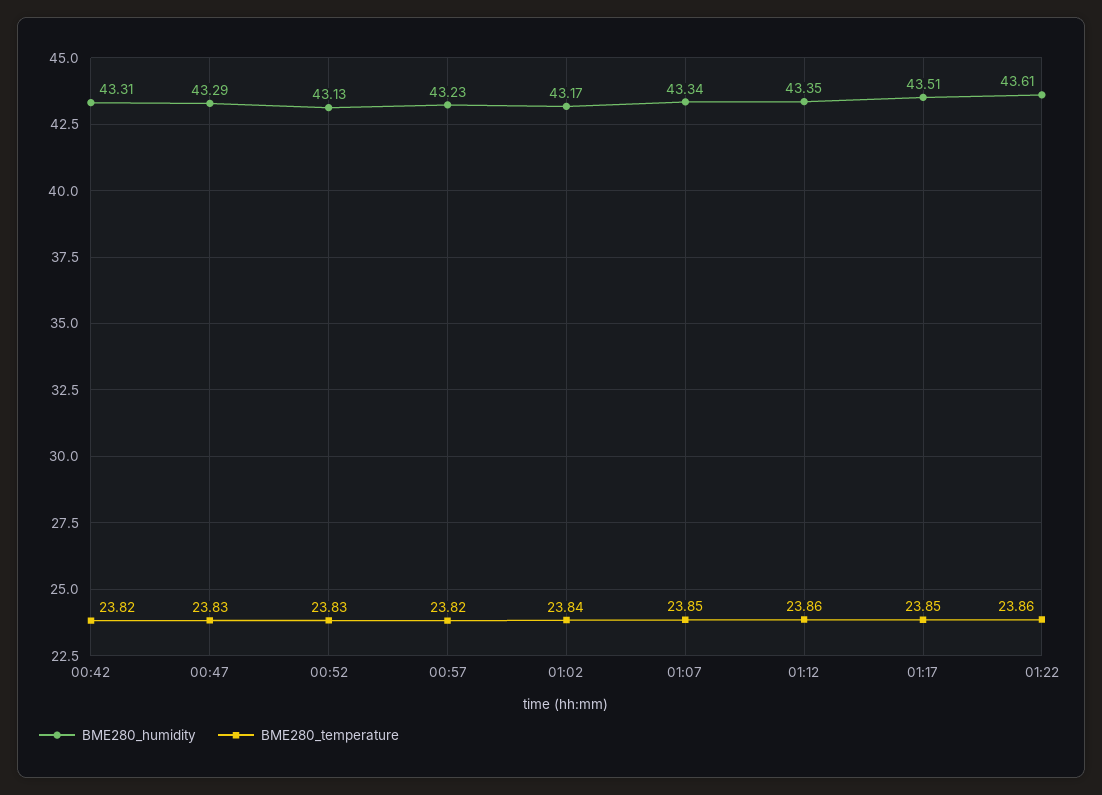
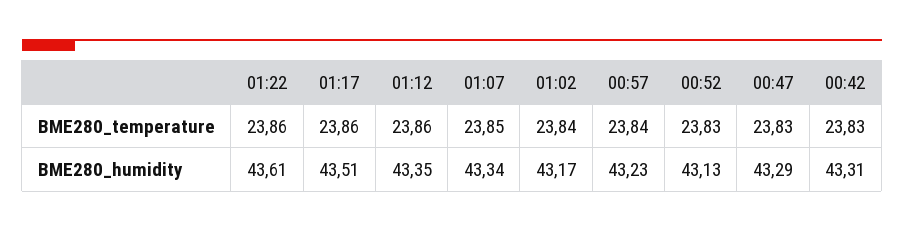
  {
    "BME280_humidity": {
      "00:42": 43.31,
      "00:47": 43.29,
      "00:52": 43.13,
      "00:57": 43.23,
      "01:02": 43.17,
      "01:07": 43.34,
      "01:12": 43.35,
      "01:17": 43.51,
      "01:22": 43.61
    },
    "BME280_temperature": {
-     "00:42": 23.82,
+     "00:42": 23.83,
      "00:47": 23.83,
      "00:52": 23.83,
-     "00:57": 23.82,
+     "00:57": 23.84,
      "01:02": 23.84,
      "01:07": 23.85,
      "01:12": 23.86,
-     "01:17": 23.85,
+     "01:17": 23.86,
      "01:22": 23.86
    }
  }

